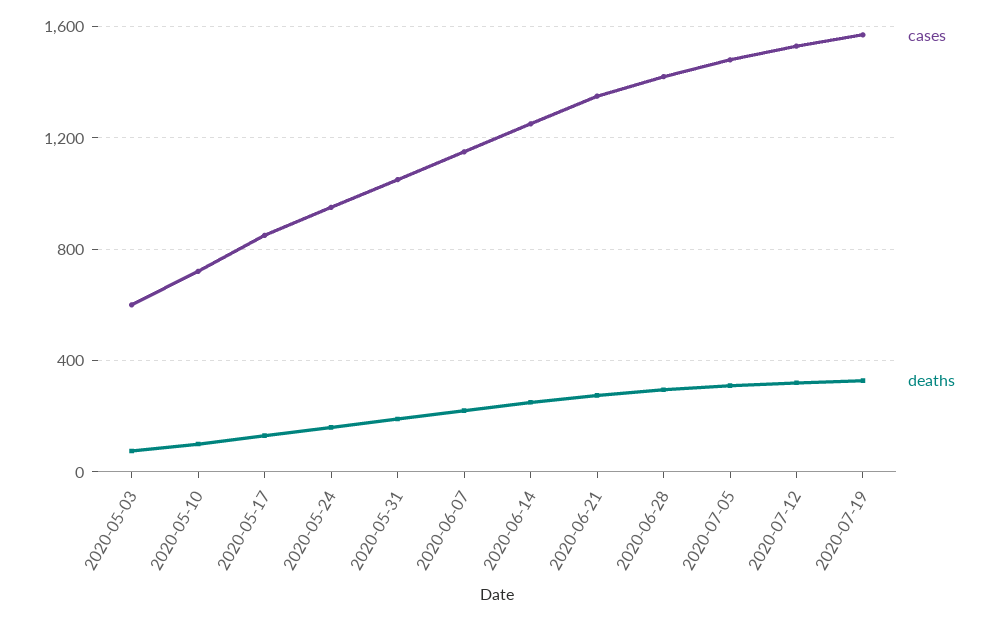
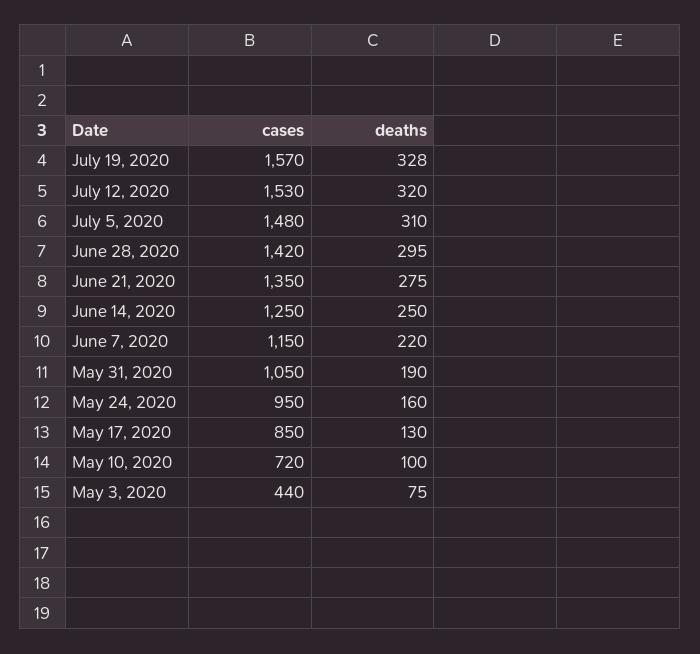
  {
    "cases": {
-     "2020-05-03": 600,
+     "2020-05-03": 440,
      "2020-05-10": 720,
      "2020-05-17": 850,
      "2020-05-24": 950,
      "2020-05-31": 1050,
      "2020-06-07": 1150,
      "2020-06-14": 1250,
      "2020-06-21": 1350,
      "2020-06-28": 1420,
      "2020-07-05": 1480,
      "2020-07-12": 1530,
      "2020-07-19": 1570
    },
    "deaths": {
      "2020-05-03": 75,
      "2020-05-10": 100,
      "2020-05-17": 130,
      "2020-05-24": 160,
      "2020-05-31": 190,
      "2020-06-07": 220,
      "2020-06-14": 250,
      "2020-06-21": 275,
      "2020-06-28": 295,
      "2020-07-05": 310,
      "2020-07-12": 320,
      "2020-07-19": 328
    }
  }

